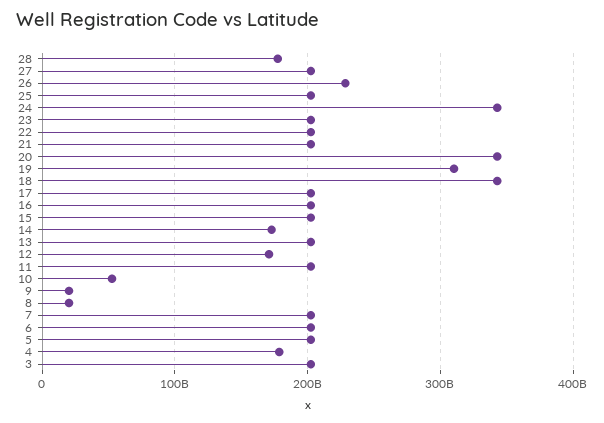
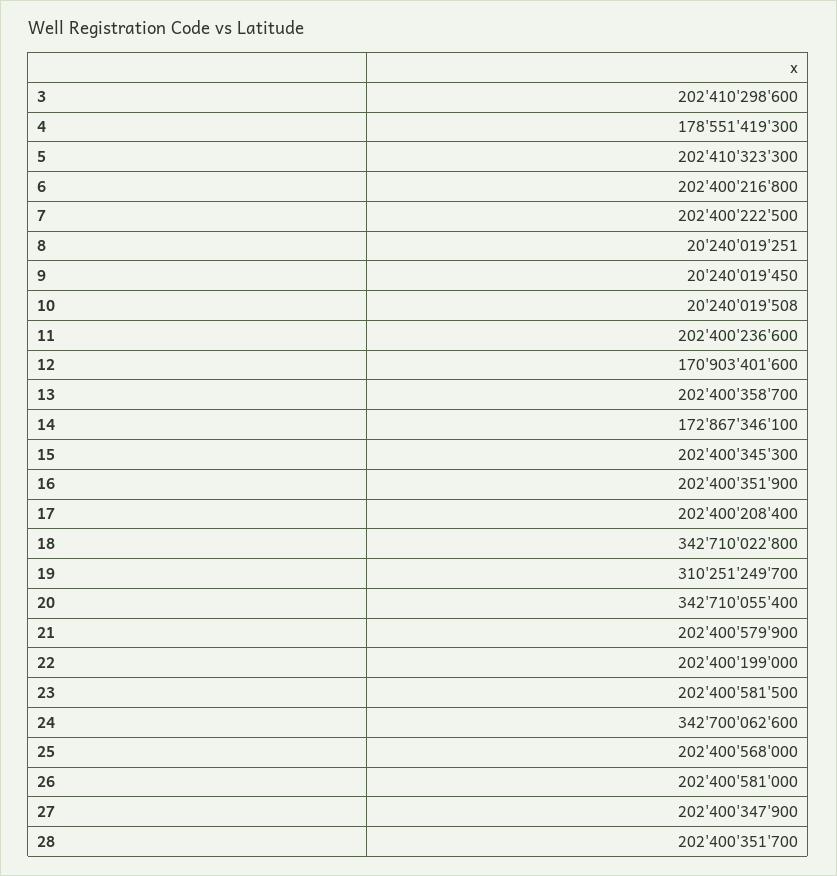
  {
-   "28": 180000000000,
+   "28": 202400351700,
    "27": 202400347900,
-   "26": 230000000000,
+   "26": 202400581000,
    "25": 202400568000,
    "24": 342700062600,
    "23": 202400581500,
    "22": 202400199000,
    "21": 202400579900,
    "20": 342710055400,
    "19": 310251249700,
    "18": 342710022800,
    "17": 202400208400,
    "16": 202400351900,
    "15": 202400345300,
    "14": 172867346100,
    "13": 202400358700,
    "12": 170903401600,
    "11": 202400236600,
-   "10": 50000000000,
+   "10": 20240019508,
    "9": 20240019450,
    "8": 20240019251,
    "7": 202400222500,
    "6": 202400216800,
    "5": 202410323300,
    "4": 178551419300,
    "3": 202410298600
  }

